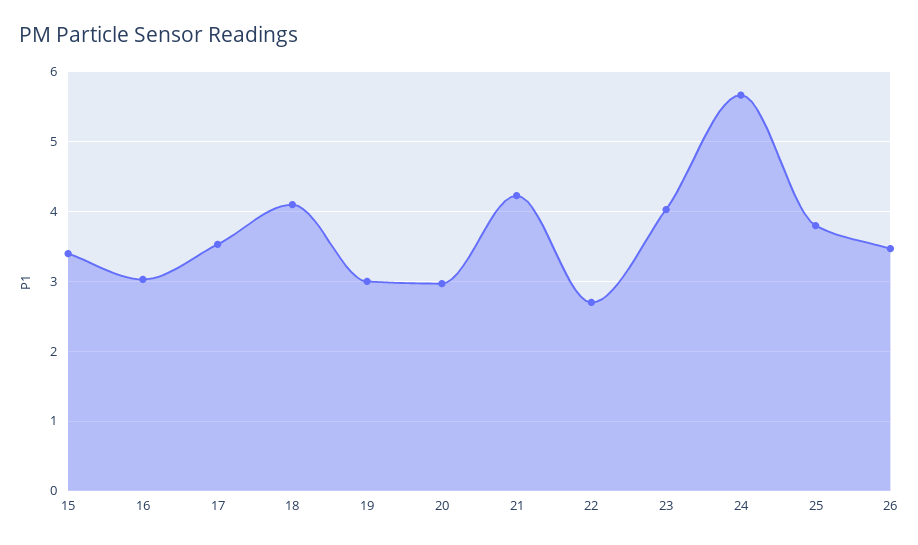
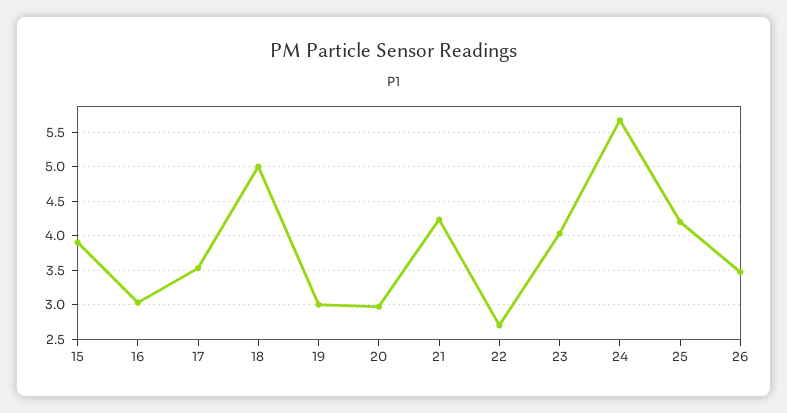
  {
-   "15": 3.4,
+   "15": 3.9,
    "16": 3,
    "17": 3.5,
-   "18": 4.1,
+   "18": 5,
    "19": 3,
    "20": 3,
    "21": 4.2,
    "22": 2.7,
    "23": 4,
    "24": 5.7,
-   "25": 3.8,
+   "25": 4.2,
    "26": 3.5
  }

